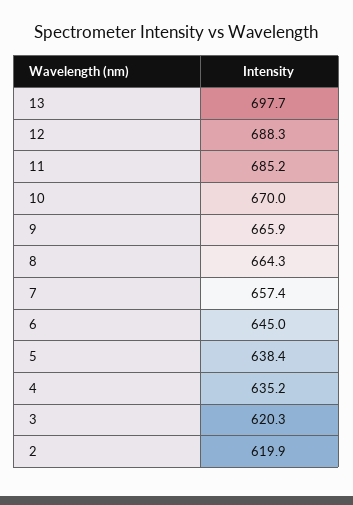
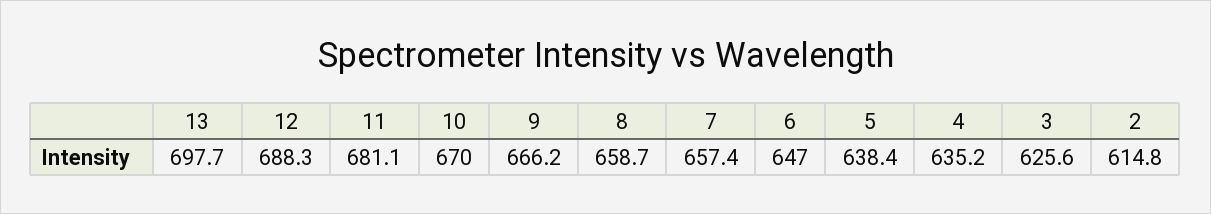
  {
    "13": 697.7,
    "12": 688.3,
-   "11": 685.2,
+   "11": 681.1,
    "10": 670,
-   "9": 665.9,
+   "9": 666.2,
-   "8": 664.3,
+   "8": 658.7,
    "7": 657.4,
-   "6": 645,
+   "6": 647,
    "5": 638.4,
    "4": 635.2,
-   "3": 620.3,
+   "3": 625.6,
-   "2": 619.9
+   "2": 614.8
  }

